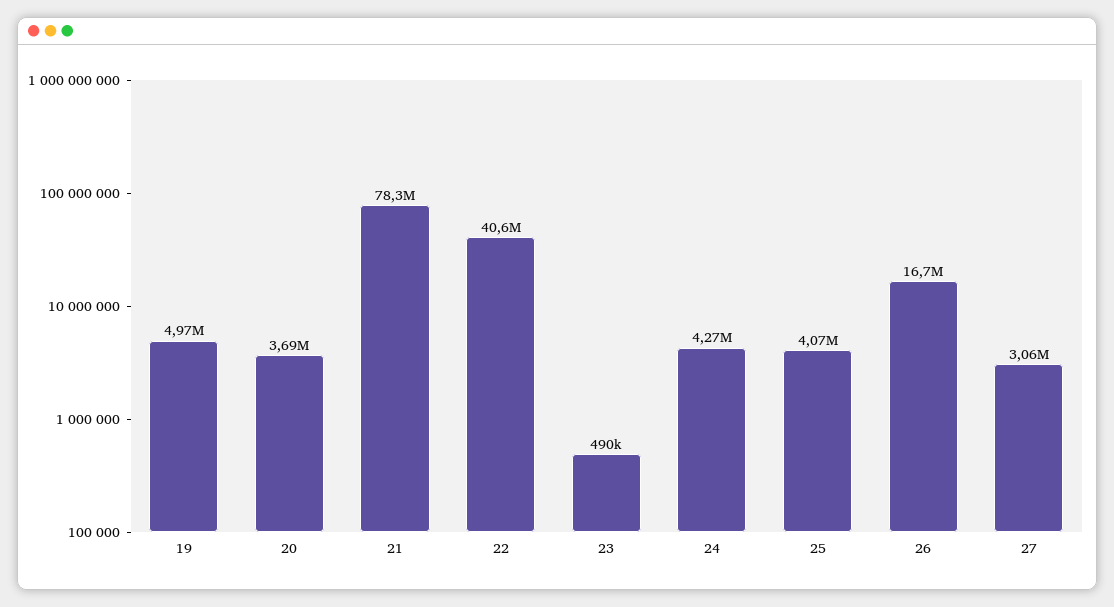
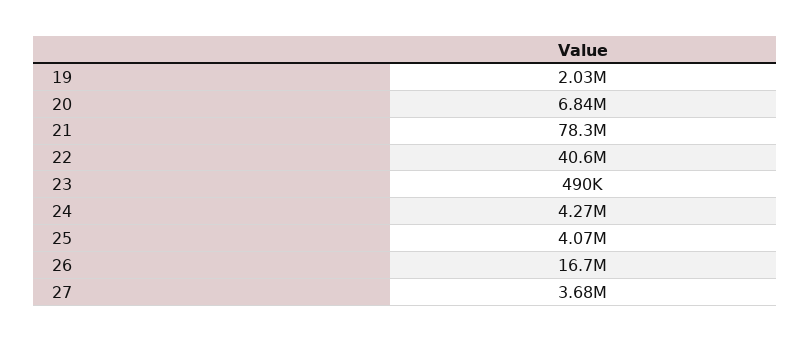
  {
-   "19": 4970000,
+   "19": 2030000,
-   "20": 3690000,
+   "20": 6840000,
    "21": 78300000,
    "22": 40600000,
    "23": 490000,
    "24": 4270000,
    "25": 4070000,
    "26": 16700000,
-   "27": 3060000
+   "27": 3680000
  }

